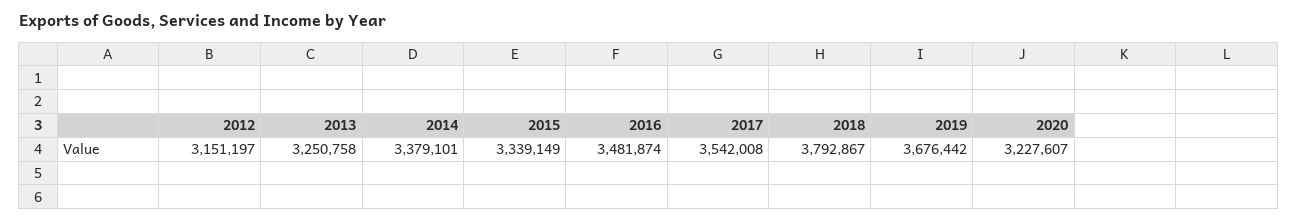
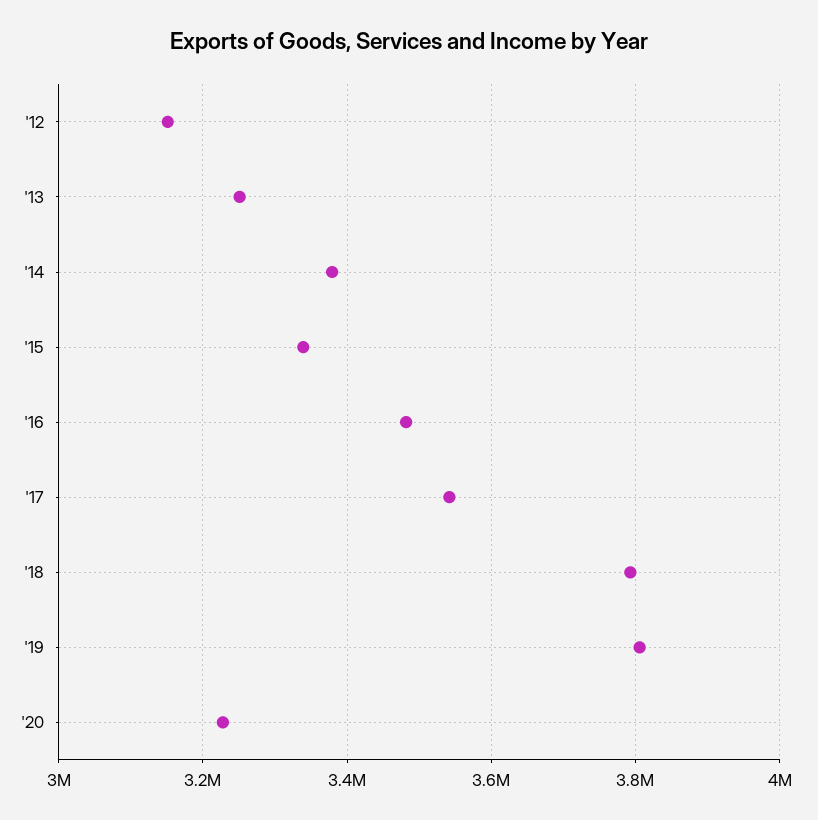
  {
    "2012": 3151197,
    "2013": 3250758,
    "2014": 3379101,
    "2015": 3339149,
    "2016": 3481874,
    "2017": 3542008,
    "2018": 3792867,
-   "2019": 3676442,
+   "2019": 3800000,
    "2020": 3227607
  }

